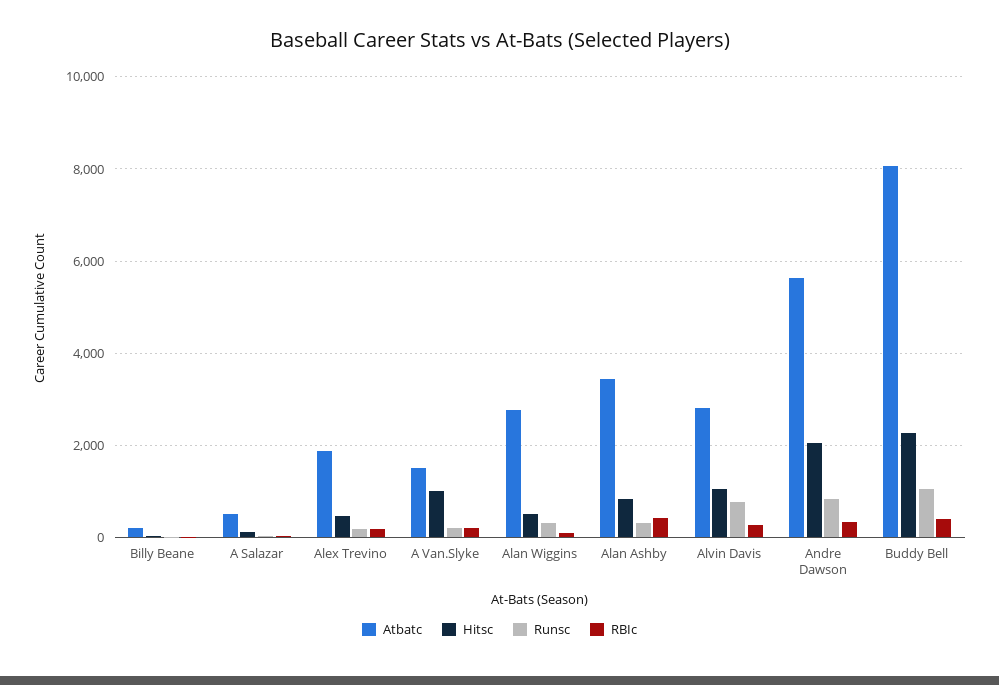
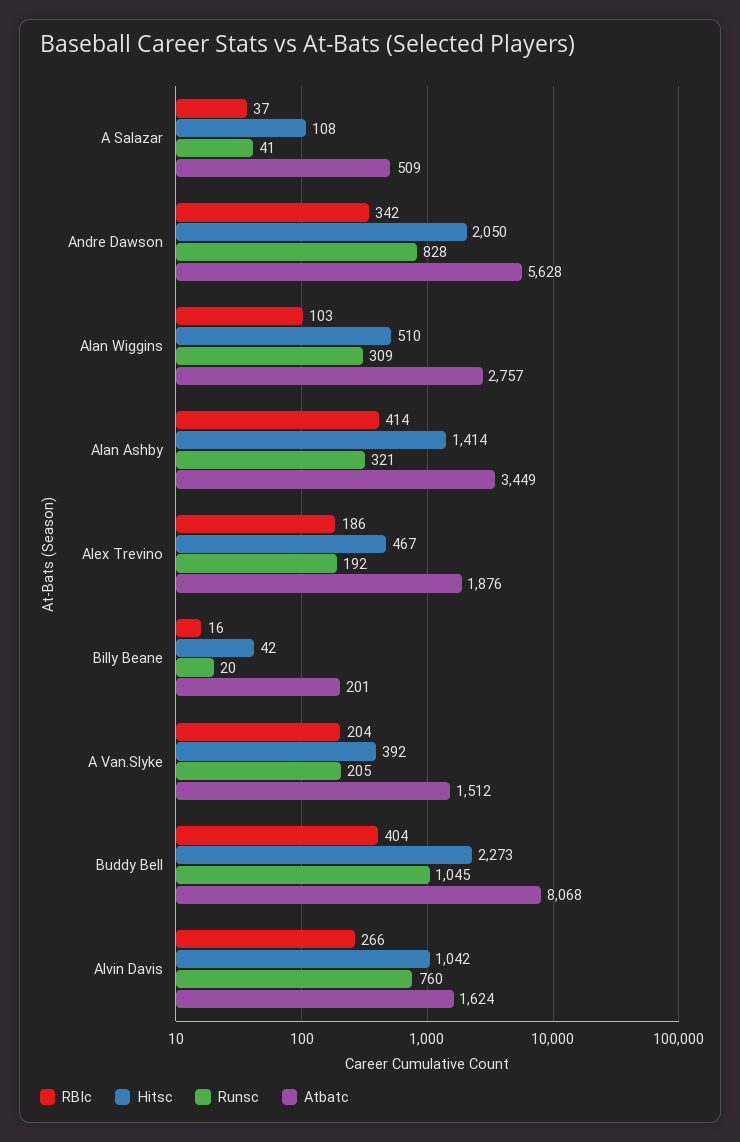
  {
    "Atbatc": {
      "Billy Beane": 201,
      "A Salazar": 509,
      "Alex Trevino": 1876,
      "A Van.Slyke": 1512,
      "Alan Wiggins": 2757,
      "Alan Ashby": 3449,
-     "Alvin Davis": 2800,
+     "Alvin Davis": 1624,
      "Andre Dawson": 5628,
      "Buddy Bell": 8068
    },
    "Hitsc": {
      "Billy Beane": 42,
      "A Salazar": 108,
      "Alex Trevino": 467,
-     "A Van.Slyke": 1000,
+     "A Van.Slyke": 392,
      "Alan Wiggins": 510,
-     "Alan Ashby": 800,
+     "Alan Ashby": 1414,
      "Alvin Davis": 1042,
      "Andre Dawson": 2050,
      "Buddy Bell": 2273
    },
    "Runsc": {
      "Billy Beane": 20,
      "A Salazar": 41,
      "Alex Trevino": 192,
      "A Van.Slyke": 205,
      "Alan Wiggins": 309,
      "Alan Ashby": 321,
      "Alvin Davis": 760,
      "Andre Dawson": 828,
      "Buddy Bell": 1045
    },
    "RBIc": {
      "Billy Beane": 16,
      "A Salazar": 37,
      "Alex Trevino": 186,
      "A Van.Slyke": 204,
      "Alan Wiggins": 103,
      "Alan Ashby": 414,
      "Alvin Davis": 266,
      "Andre Dawson": 342,
      "Buddy Bell": 404
    }
  }

